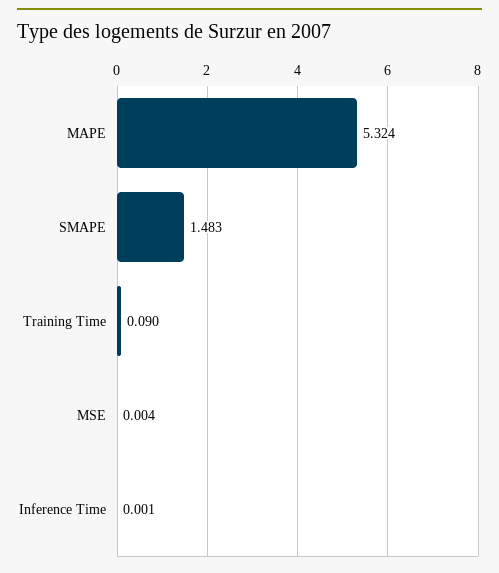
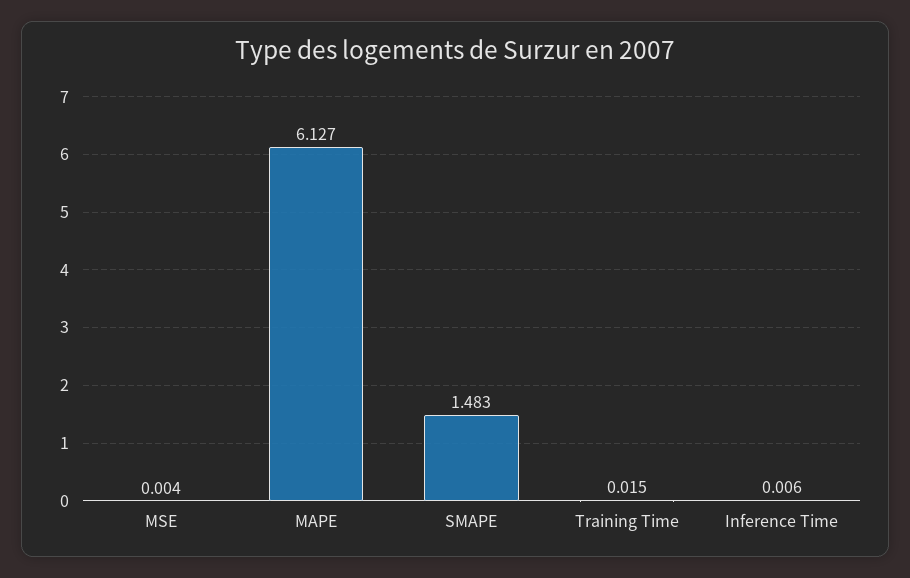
  {
-   "MAPE": 5.324,
+   "MAPE": 6.127,
    "SMAPE": 1.483,
-   "Training Time": 0.09,
+   "Training Time": 0.015,
    "MSE": 0.004,
-   "Inference Time": 0.001
+   "Inference Time": 0.006
  }

